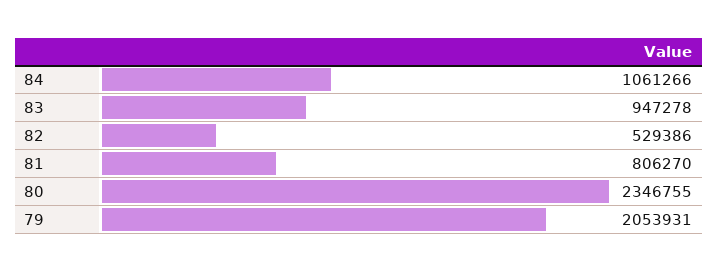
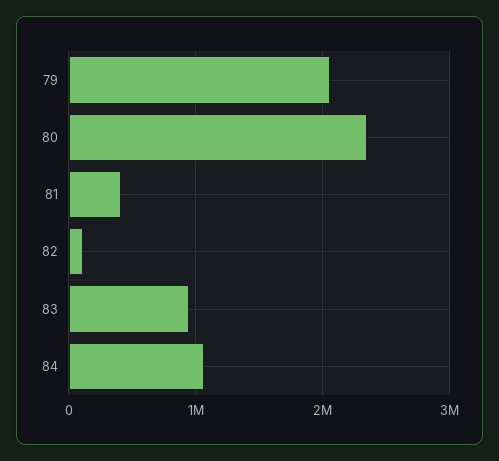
  {
    "84": 1061266,
    "83": 947278,
-   "82": 529386,
+   "82": 100000,
-   "81": 806270,
+   "81": 400000,
    "80": 2346755,
    "79": 2053931
  }

